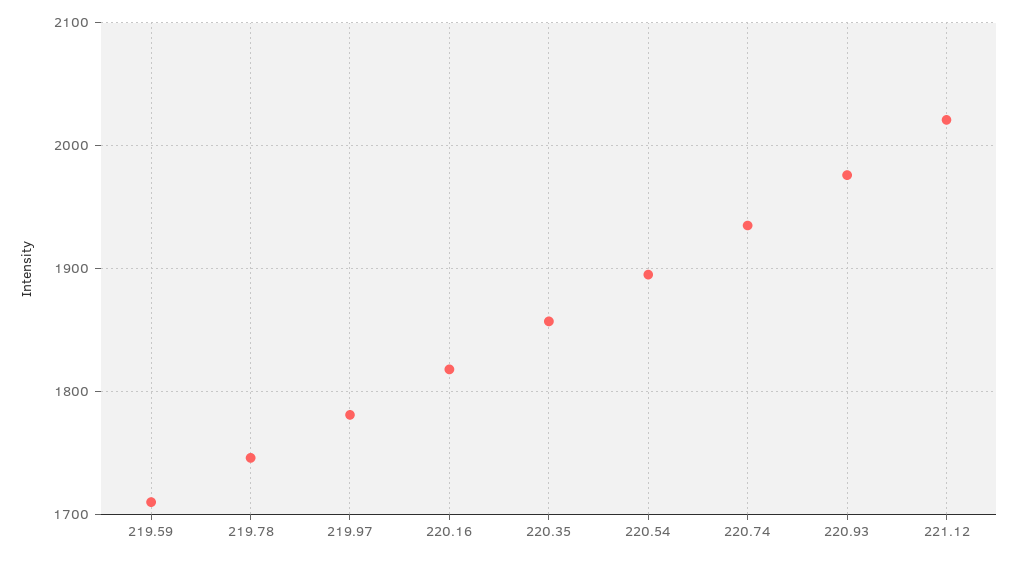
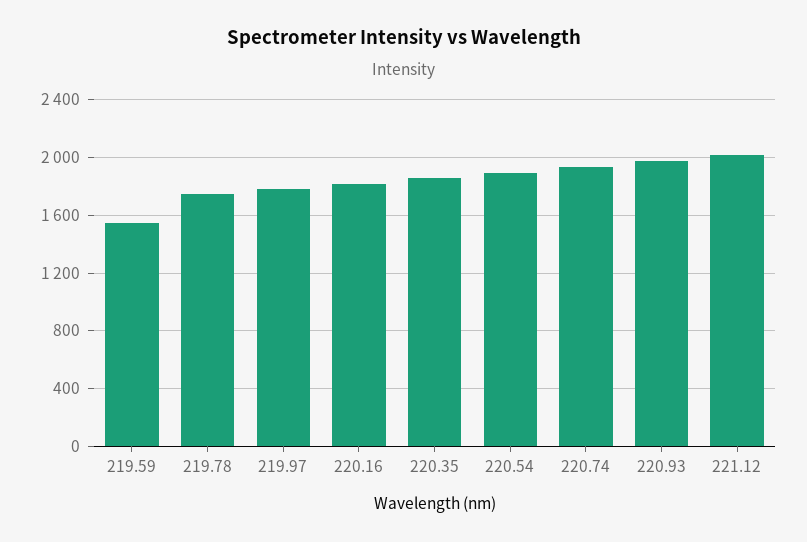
  {
-   "219.59": 1710,
+   "219.59": 1550,
    "219.78": 1750,
    "219.97": 1780,
    "220.16": 1820,
    "220.35": 1860,
    "220.54": 1900,
    "220.74": 1940,
    "220.93": 1980,
    "221.12": 2020
  }

